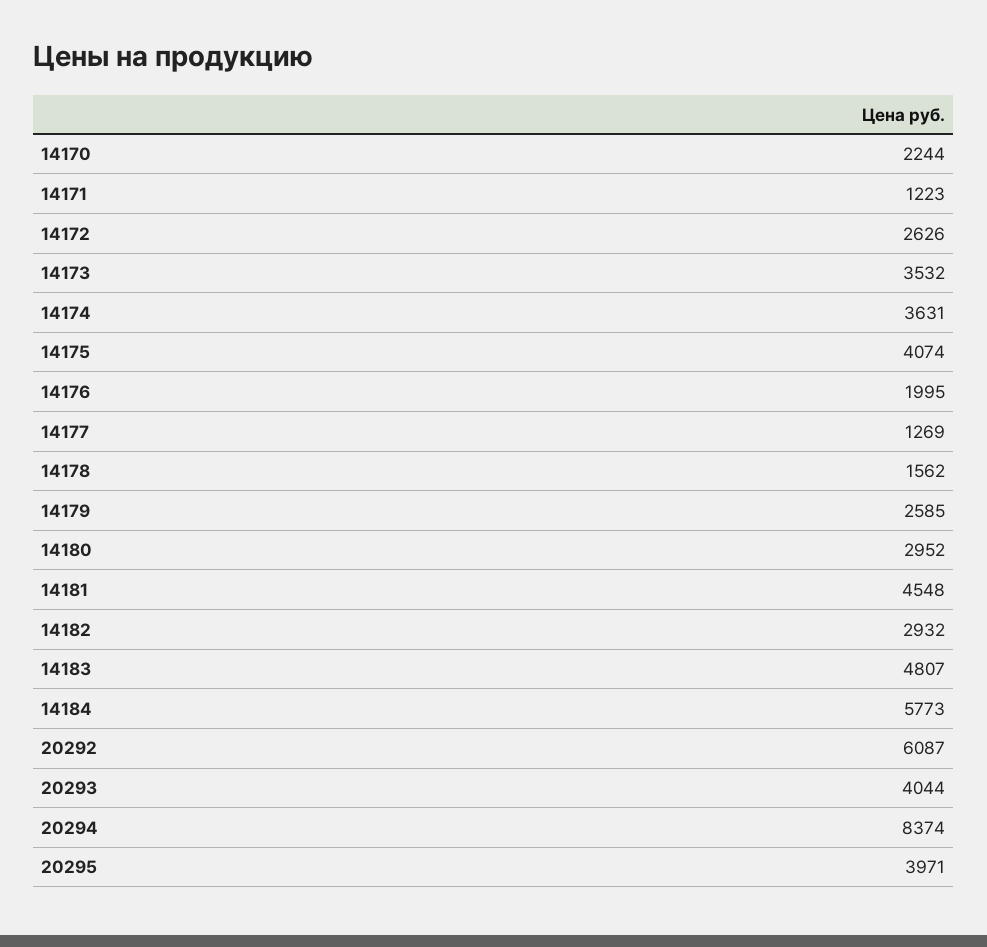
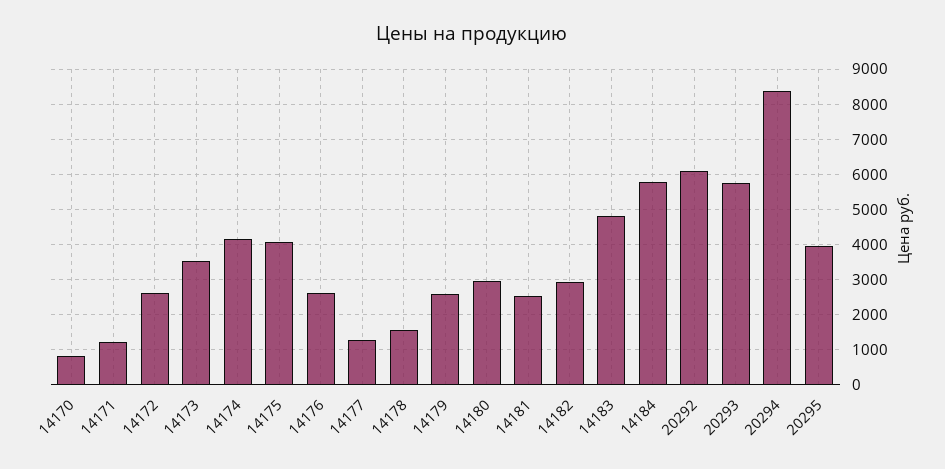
  {
-   "14170": 2244,
+   "14170": 800,
    "14171": 1223,
    "14172": 2626,
    "14173": 3532,
-   "14174": 3631,
+   "14174": 4200,
    "14175": 4074,
-   "14176": 1995,
+   "14176": 2600,
    "14177": 1269,
    "14178": 1562,
    "14179": 2585,
    "14180": 2952,
-   "14181": 4548,
+   "14181": 2600,
    "14182": 2932,
    "14183": 4807,
    "14184": 5773,
    "20292": 6087,
-   "20293": 4044,
+   "20293": 5800,
    "20294": 8374,
    "20295": 3971
  }

